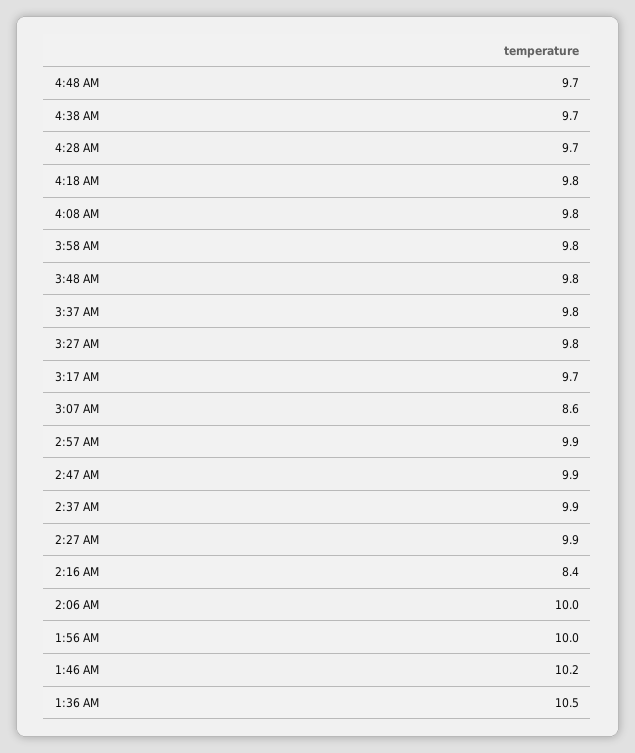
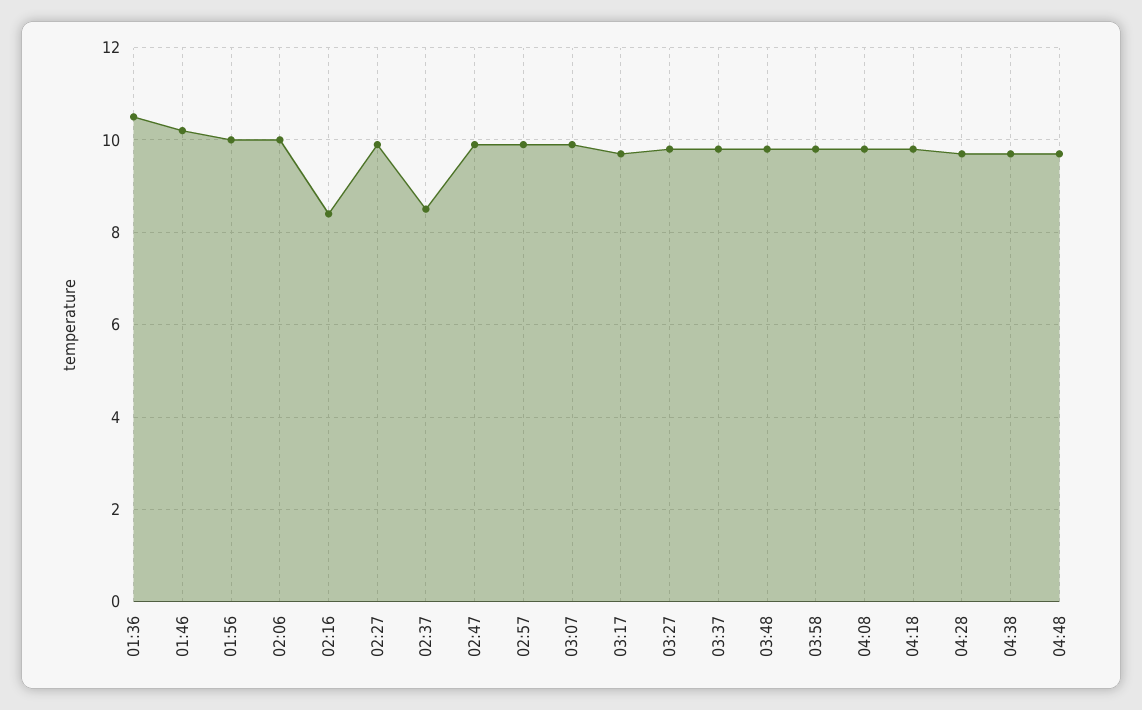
  {
    "4:48 AM": 9.7,
    "4:38 AM": 9.7,
    "4:28 AM": 9.7,
    "4:18 AM": 9.8,
    "4:08 AM": 9.8,
    "3:58 AM": 9.8,
    "3:48 AM": 9.8,
    "3:37 AM": 9.8,
    "3:27 AM": 9.8,
    "3:17 AM": 9.7,
-   "3:07 AM": 8.6,
+   "3:07 AM": 10,
    "2:57 AM": 9.9,
    "2:47 AM": 9.9,
-   "2:37 AM": 9.9,
+   "2:37 AM": 8.5,
    "2:27 AM": 9.9,
    "2:16 AM": 8.4,
    "2:06 AM": 10,
    "1:56 AM": 10,
    "1:46 AM": 10.2,
    "1:36 AM": 10.5
  }

